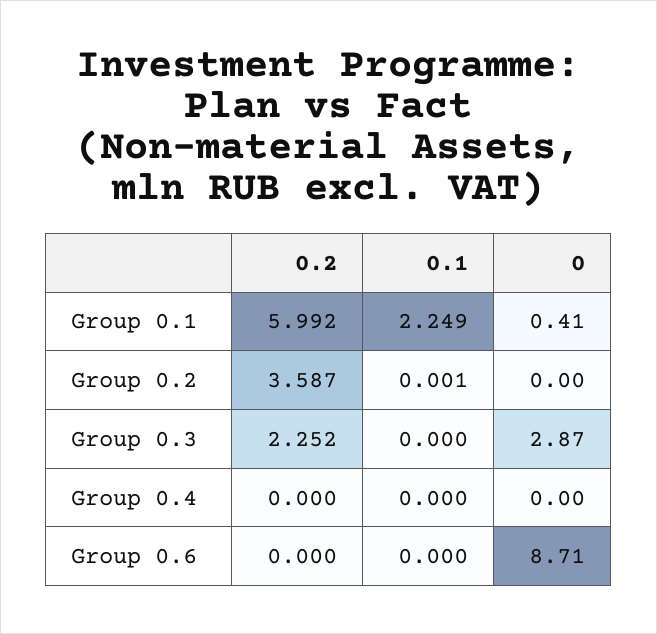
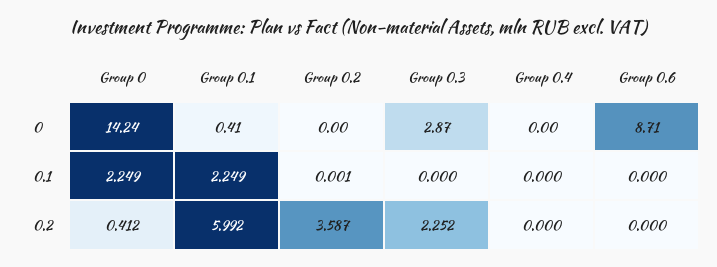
  {
    "0.2": {
      "Group 0.1": 5.992,
      "Group 0.2": 3.587,
      "Group 0.3": 2.252,
      "Group 0.4": 0,
-     "Group 0.6": 0
+     "Group 0.6": 0,
+     "Group 0": 0.412
    },
    "0.1": {
      "Group 0.1": 2.249,
      "Group 0.2": 0.001,
      "Group 0.3": 0,
      "Group 0.4": 0,
-     "Group 0.6": 0
+     "Group 0.6": 0,
+     "Group 0": 2.249
    },
    "0": {
      "Group 0.1": 0.41,
      "Group 0.2": 0,
      "Group 0.3": 2.87,
      "Group 0.4": 0,
-     "Group 0.6": 8.71
+     "Group 0.6": 8.71,
+     "Group 0": 14.24
    }
  }

